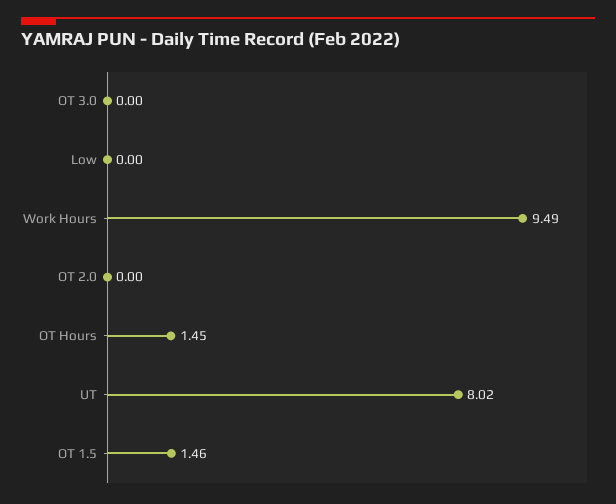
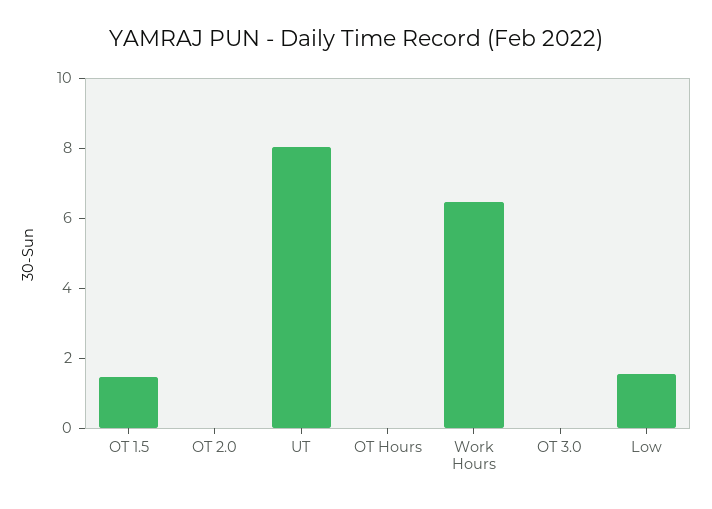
  {
    "OT 3.0": 0,
-   "Low": 0,
+   "Low": 1.5,
-   "Work Hours": 9.49,
+   "Work Hours": 6.5,
    "OT 2.0": 0,
-   "OT Hours": 1.45,
+   "OT Hours": 0,
    "UT": 8.02,
    "OT 1.5": 1.46
  }

